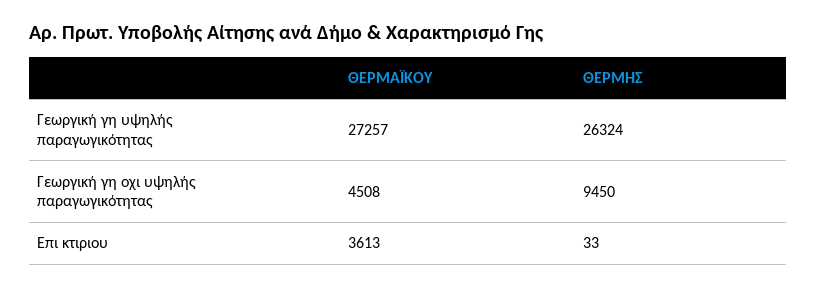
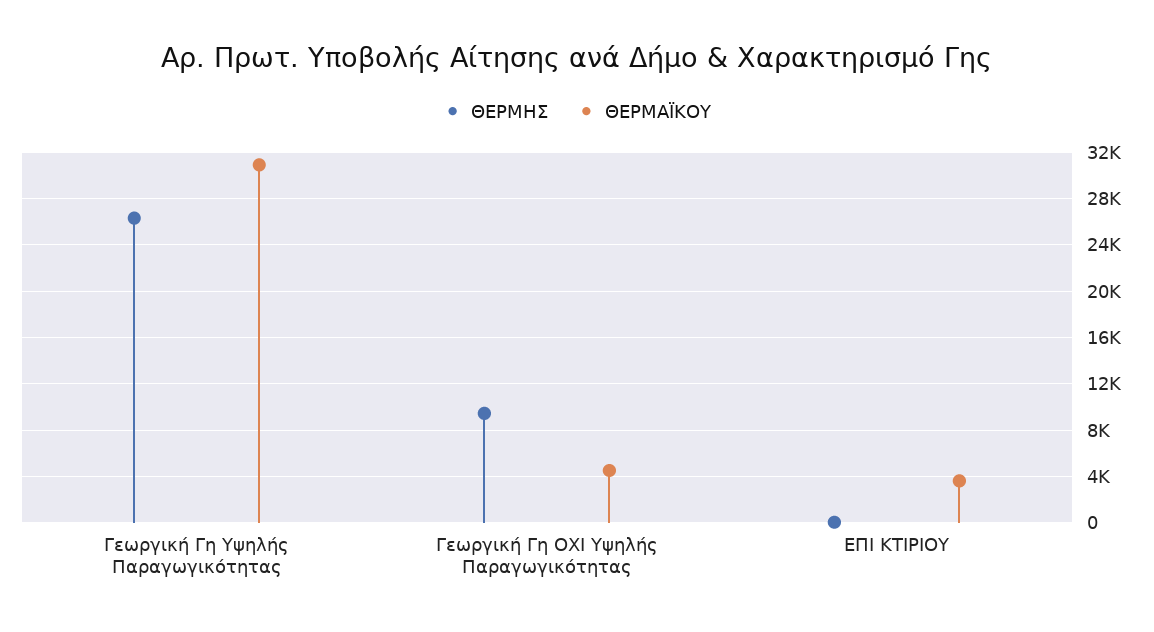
  {
    "ΘΕΡΜΑΪΚΟΥ": {
-     "Γεωργική γη υψηλής παραγωγικότητας": 27257,
+     "Γεωργική γη υψηλής παραγωγικότητας": 31000,
      "Γεωργική γη οχι υψηλής παραγωγικότητας": 4508,
      "Επι κτιριου": 3613
    },
    "ΘΕΡΜΗΣ": {
      "Γεωργική γη υψηλής παραγωγικότητας": 26324,
      "Γεωργική γη οχι υψηλής παραγωγικότητας": 9450,
      "Επι κτιριου": 33
    }
  }

